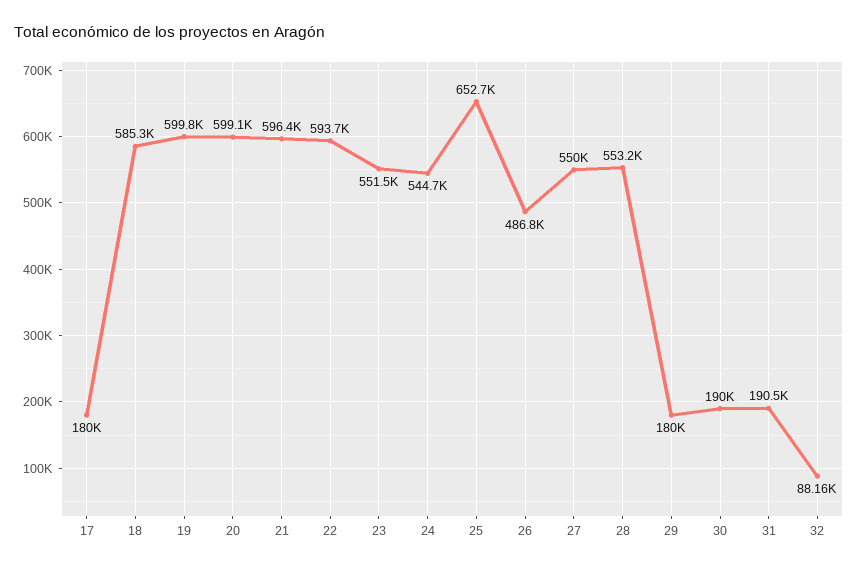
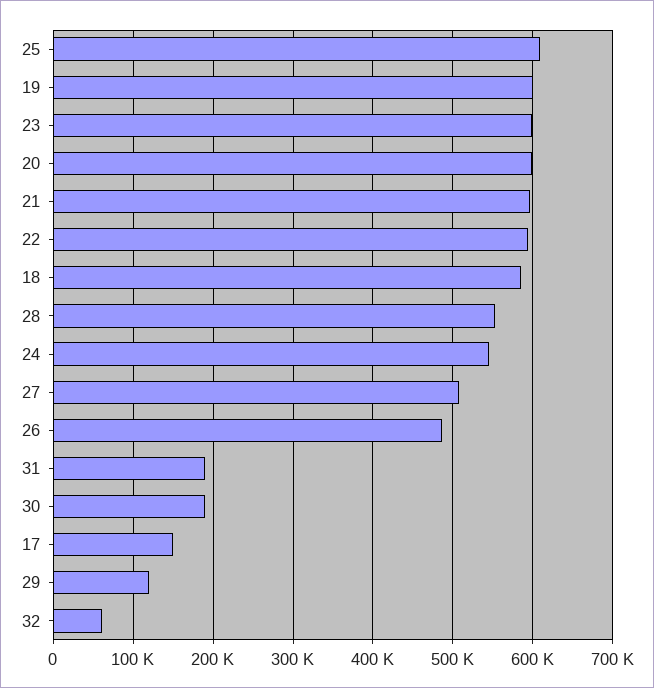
  {
-   "17": 180000,
+   "17": 150000,
    "18": 585300,
    "19": 599800,
    "20": 599100,
    "21": 596400,
    "22": 593700,
-   "23": 551500,
+   "23": 600000,
    "24": 544700,
-   "25": 652700,
+   "25": 610000,
    "26": 486800,
-   "27": 550000,
+   "27": 510000,
    "28": 553200,
-   "29": 180000,
+   "29": 120000,
    "30": 190000,
    "31": 190500,
-   "32": 88160
+   "32": 60000
  }

